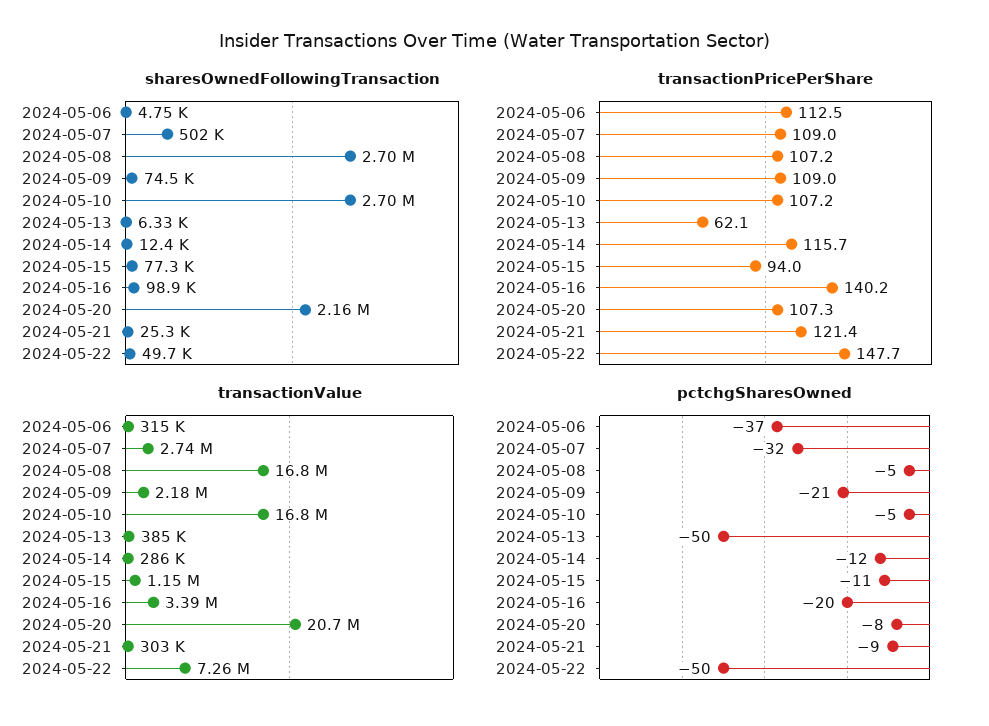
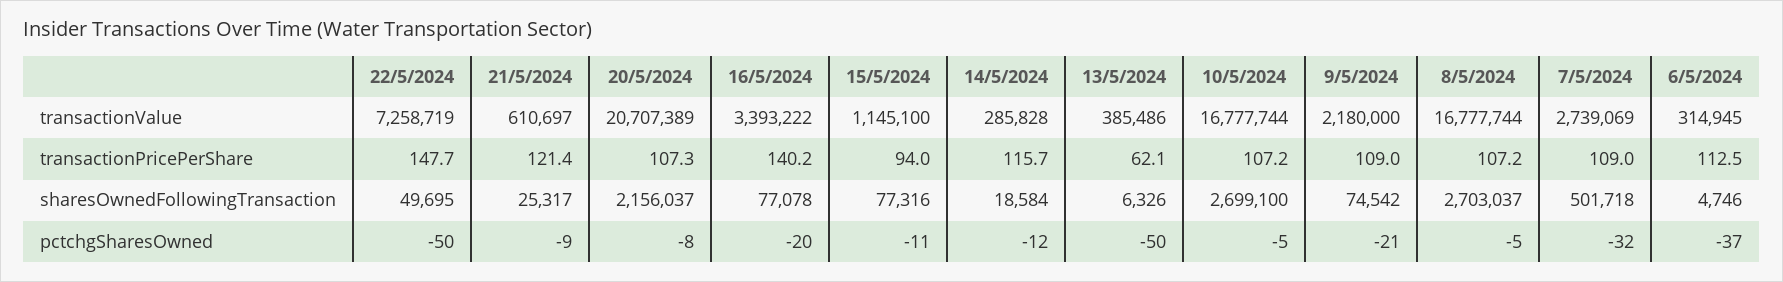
  {
    "sharesOwnedFollowingTransaction": {
      "2024-05-06": 4746,
      "2024-05-07": 501718,
      "2024-05-08": 2703037,
      "2024-05-09": 74542,
      "2024-05-10": 2699100,
      "2024-05-13": 6326,
-     "2024-05-14": 12400,
+     "2024-05-14": 18584,
      "2024-05-15": 77316,
-     "2024-05-16": 98900,
+     "2024-05-16": 77078,
      "2024-05-20": 2156037,
      "2024-05-21": 25317,
      "2024-05-22": 49695
    },
    "transactionPricePerShare": {
      "2024-05-06": 112.5,
      "2024-05-07": 109,
      "2024-05-08": 107.2,
      "2024-05-09": 109,
      "2024-05-10": 107.2,
      "2024-05-13": 62.1,
      "2024-05-14": 115.7,
      "2024-05-15": 94,
      "2024-05-16": 140.2,
      "2024-05-20": 107.3,
      "2024-05-21": 121.4,
      "2024-05-22": 147.7
    },
    "transactionValue": {
      "2024-05-06": 314945,
      "2024-05-07": 2739069,
      "2024-05-08": 16777744,
      "2024-05-09": 2180000,
      "2024-05-10": 16777744,
      "2024-05-13": 385486,
      "2024-05-14": 285828,
      "2024-05-15": 1145100,
      "2024-05-16": 3393222,
      "2024-05-20": 20707389,
-     "2024-05-21": 303000,
+     "2024-05-21": 610697,
      "2024-05-22": 7258719
    },
    "pctchgSharesOwned": {
      "2024-05-06": -37,
      "2024-05-07": -32,
      "2024-05-08": -5,
      "2024-05-09": -21,
      "2024-05-10": -5,
      "2024-05-13": -50,
      "2024-05-14": -12,
      "2024-05-15": -11,
      "2024-05-16": -20,
      "2024-05-20": -8,
      "2024-05-21": -9,
      "2024-05-22": -50
    }
  }

